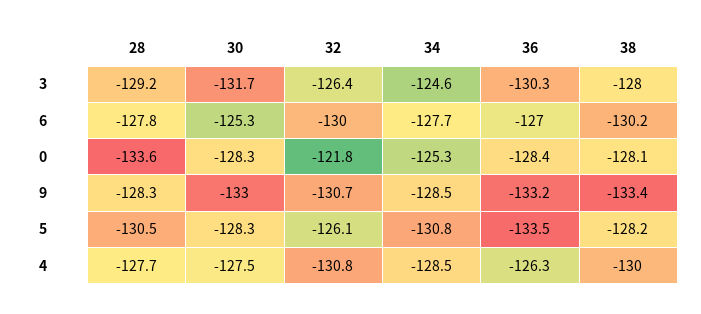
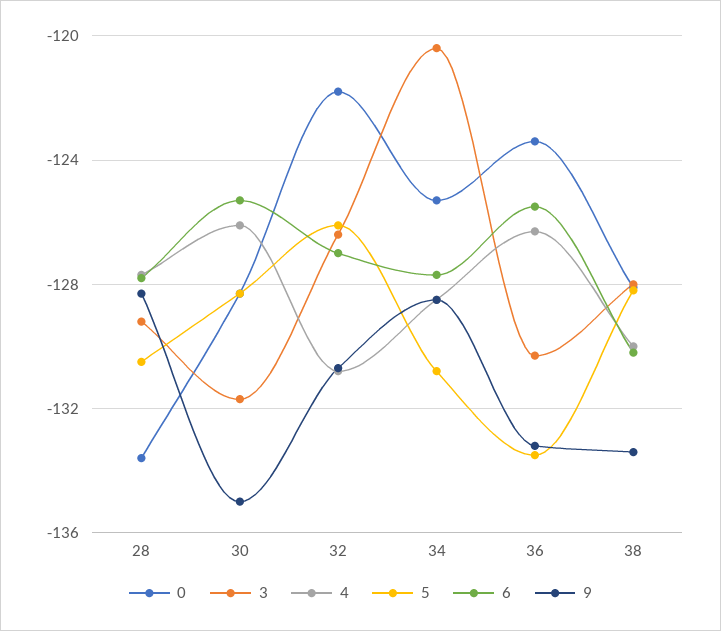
  {
    "3": {
      "28": -129.2,
      "30": -131.7,
      "32": -126.4,
-     "34": -124.6,
+     "34": -120.5,
      "36": -130.3,
      "38": -128
    },
    "6": {
      "28": -127.8,
      "30": -125.3,
-     "32": -130,
+     "32": -127,
      "34": -127.7,
-     "36": -127,
+     "36": -125.5,
      "38": -130.2
    },
    "0": {
      "28": -133.6,
      "30": -128.3,
      "32": -121.8,
      "34": -125.3,
-     "36": -128.4,
+     "36": -123.5,
      "38": -128.1
    },
    "9": {
      "28": -128.3,
-     "30": -133,
+     "30": -135,
      "32": -130.7,
      "34": -128.5,
      "36": -133.2,
      "38": -133.4
    },
    "5": {
      "28": -130.5,
      "30": -128.3,
      "32": -126.1,
      "34": -130.8,
      "36": -133.5,
      "38": -128.2
    },
    "4": {
      "28": -127.7,
-     "30": -127.5,
+     "30": -126,
      "32": -130.8,
      "34": -128.5,
      "36": -126.3,
      "38": -130
    }
  }

